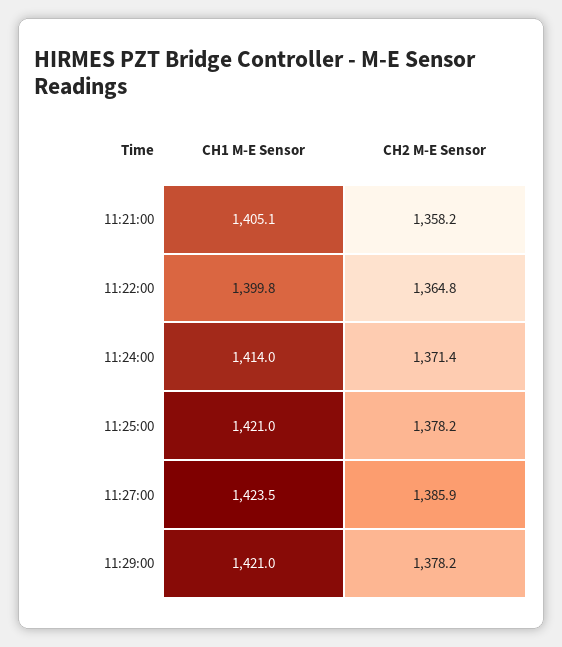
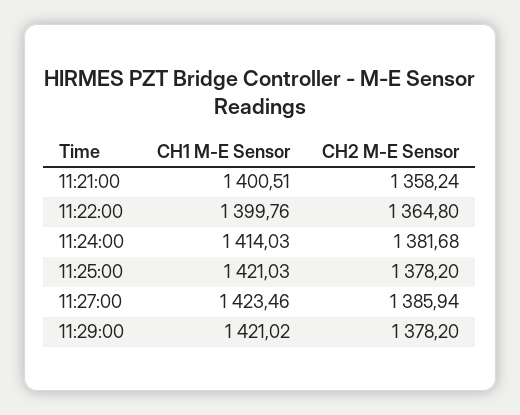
  {
    "CH1 M-E Sensor": {
-     "11:21:00": 1405.1,
+     "11:21:00": 1400.51,
      "11:22:00": 1399.76,
      "11:24:00": 1414.03,
      "11:25:00": 1421.03,
      "11:27:00": 1423.46,
      "11:29:00": 1421.02
    },
    "CH2 M-E Sensor": {
      "11:21:00": 1358.24,
      "11:22:00": 1364.8,
-     "11:24:00": 1371.4,
+     "11:24:00": 1381.68,
      "11:25:00": 1378.2,
      "11:27:00": 1385.94,
      "11:29:00": 1378.2
    }
  }

